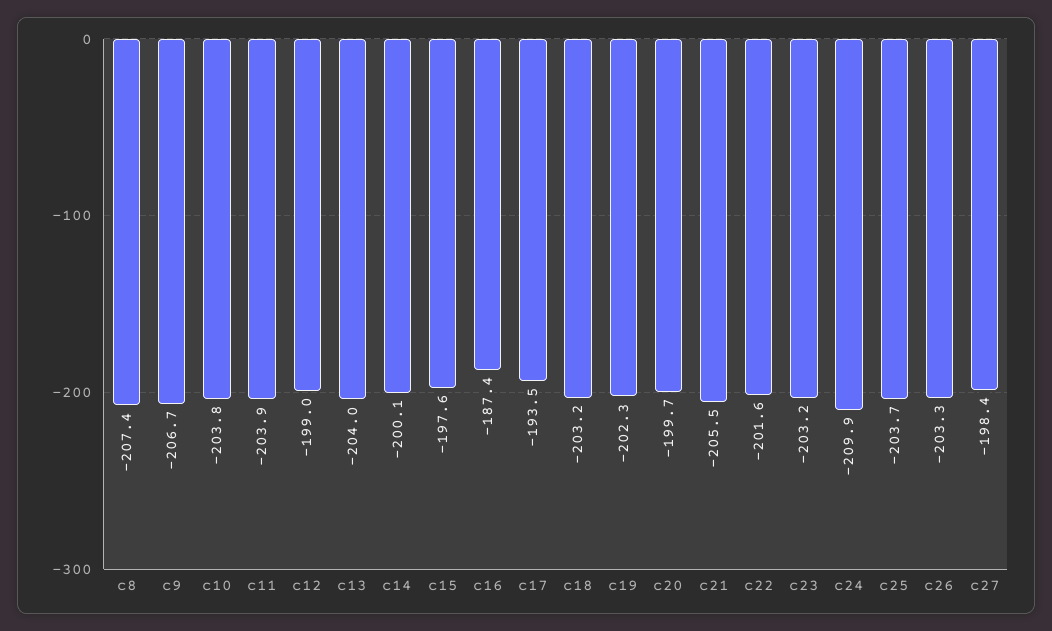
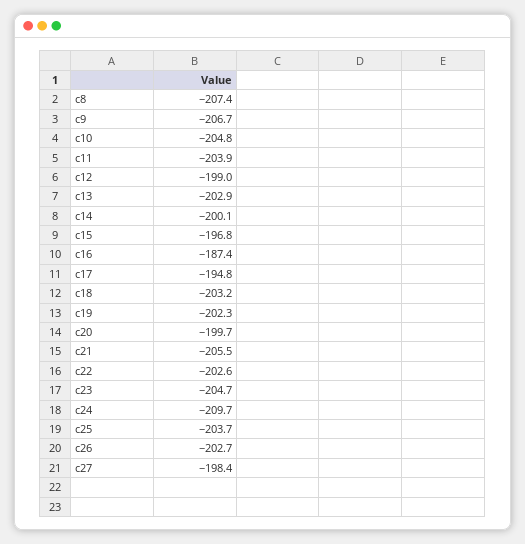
  {
    "c8": -207.4,
    "c9": -206.7,
-   "c10": -203.8,
+   "c10": -204.8,
    "c11": -203.9,
    "c12": -199,
-   "c13": -204,
+   "c13": -202.9,
    "c14": -200.1,
-   "c15": -197.6,
+   "c15": -196.8,
    "c16": -187.4,
-   "c17": -193.5,
+   "c17": -194.8,
    "c18": -203.2,
    "c19": -202.3,
    "c20": -199.7,
    "c21": -205.5,
-   "c22": -201.6,
+   "c22": -202.6,
-   "c23": -203.2,
+   "c23": -204.7,
-   "c24": -209.9,
+   "c24": -209.7,
    "c25": -203.7,
-   "c26": -203.3,
+   "c26": -202.7,
    "c27": -198.4
  }

